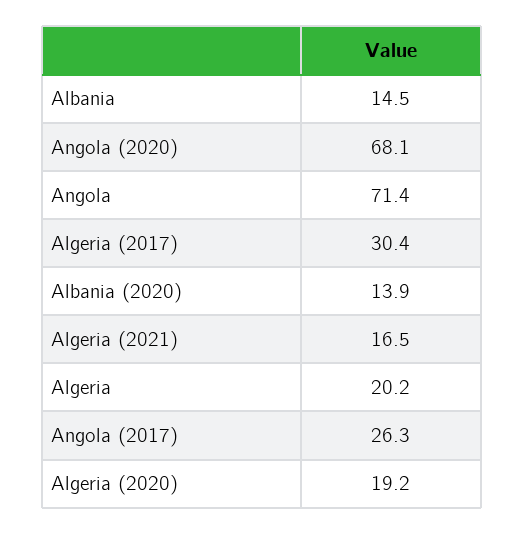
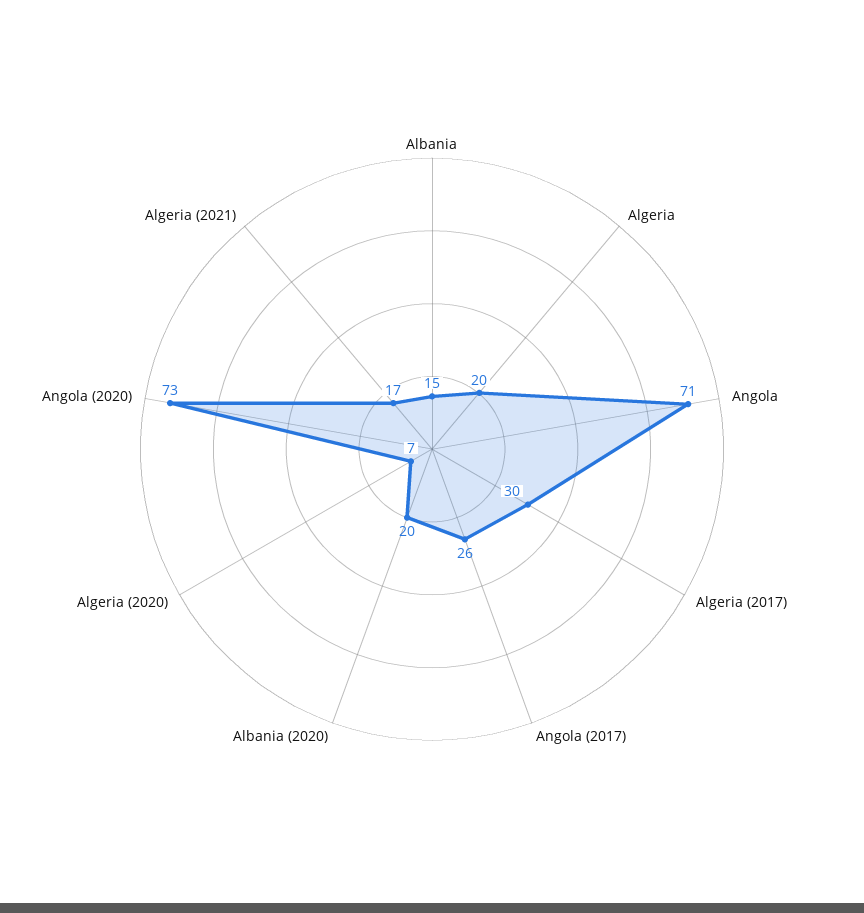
  {
    "Albania": 14.5,
-   "Angola (2020)": 68.1,
+   "Angola (2020)": 73,
    "Angola": 71.4,
    "Algeria (2017)": 30.4,
-   "Albania (2020)": 13.9,
+   "Albania (2020)": 20,
    "Algeria (2021)": 16.5,
    "Algeria": 20.2,
    "Angola (2017)": 26.3,
-   "Algeria (2020)": 19.2
+   "Algeria (2020)": 7
  }

